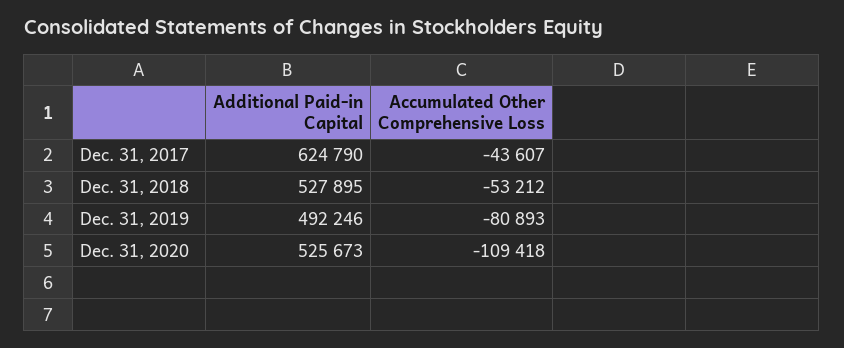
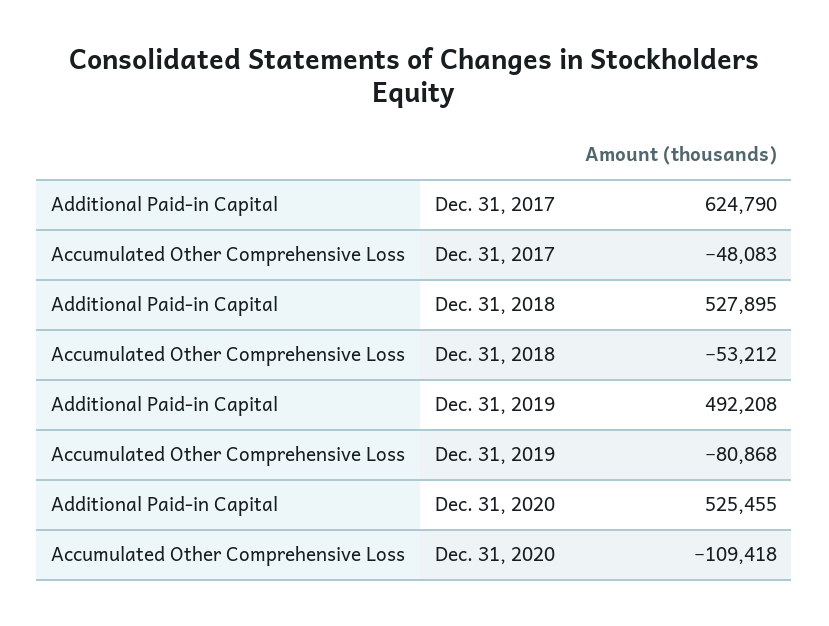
  {
    "Additional Paid-in Capital": {
      "Dec. 31, 2017": 624790,
      "Dec. 31, 2018": 527895,
-     "Dec. 31, 2019": 492246,
+     "Dec. 31, 2019": 492208,
-     "Dec. 31, 2020": 525673
+     "Dec. 31, 2020": 525455
    },
    "Accumulated Other Comprehensive Loss": {
-     "Dec. 31, 2017": -43607,
+     "Dec. 31, 2017": -48083,
      "Dec. 31, 2018": -53212,
-     "Dec. 31, 2019": -80893,
+     "Dec. 31, 2019": -80868,
      "Dec. 31, 2020": -109418
    }
  }

